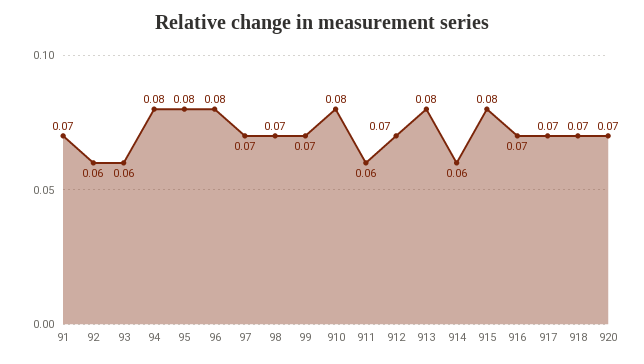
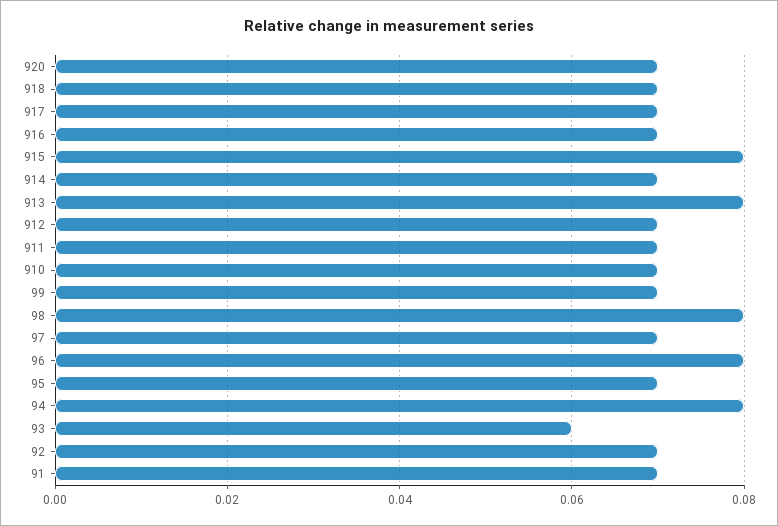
  {
    "91": 0.07,
-   "92": 0.06,
+   "92": 0.07,
    "93": 0.06,
    "94": 0.08,
-   "95": 0.08,
+   "95": 0.07,
    "96": 0.08,
    "97": 0.07,
-   "98": 0.07,
+   "98": 0.08,
    "99": 0.07,
-   "910": 0.08,
+   "910": 0.07,
-   "911": 0.06,
+   "911": 0.07,
    "912": 0.07,
    "913": 0.08,
-   "914": 0.06,
+   "914": 0.07,
    "915": 0.08,
    "916": 0.07,
    "917": 0.07,
    "918": 0.07,
    "920": 0.07
  }

